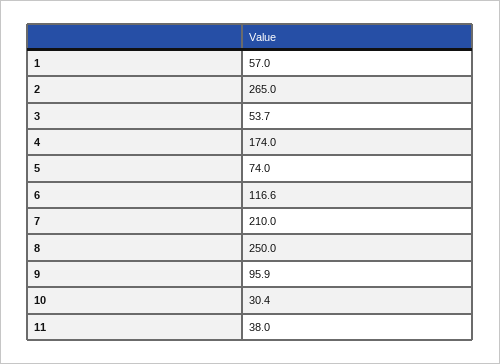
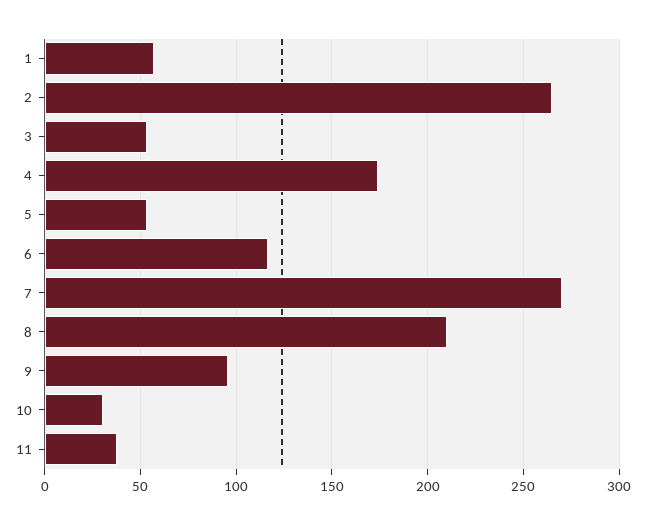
  {
    "1": 57,
    "2": 265,
    "3": 53.7,
    "4": 174,
-   "5": 74,
+   "5": 55,
    "6": 116.6,
-   "7": 210,
+   "7": 270,
-   "8": 250,
+   "8": 210,
    "9": 95.9,
    "10": 30.4,
    "11": 38
  }

